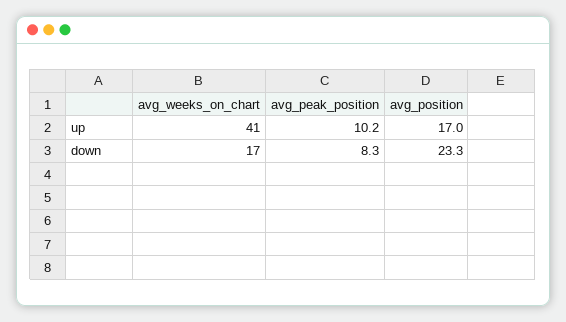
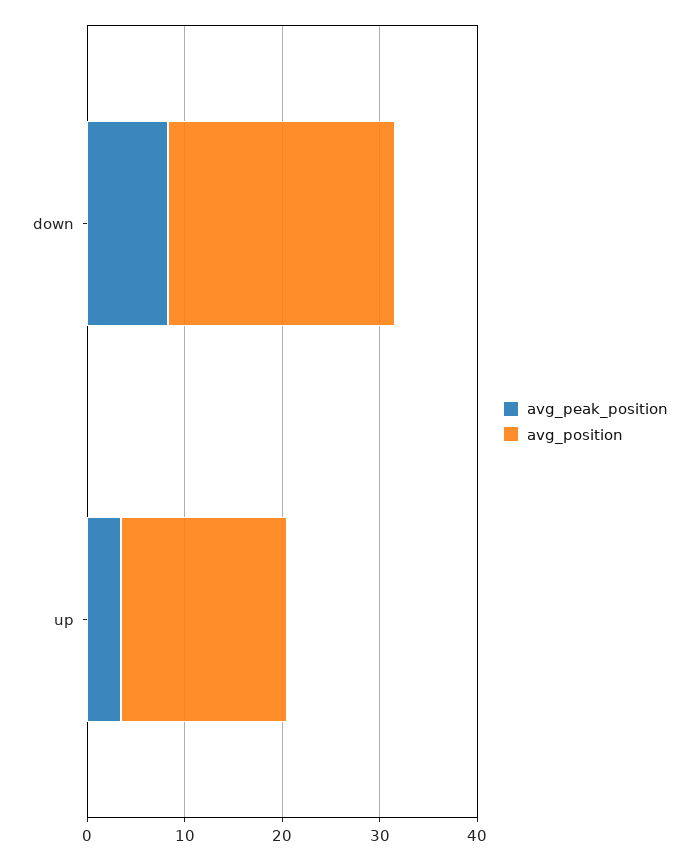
  {
-   "avg_weeks_on_chart": {
-     "up": 41,
-     "down": 17
-   },
    "avg_peak_position": {
-     "up": 10.2,
+     "up": 4,
      "down": 8.3
    },
    "avg_position": {
      "up": 17,
      "down": 23.3
    }
  }

